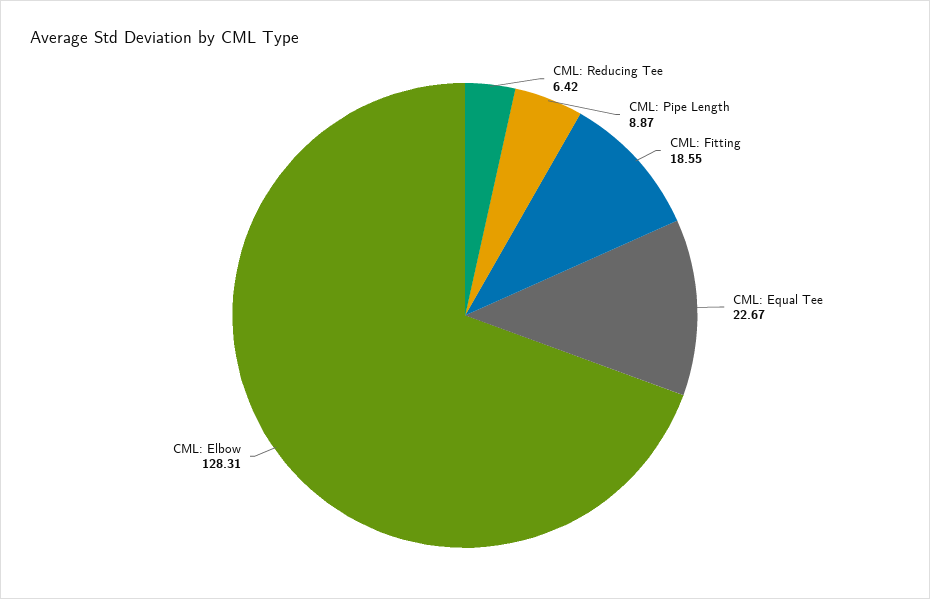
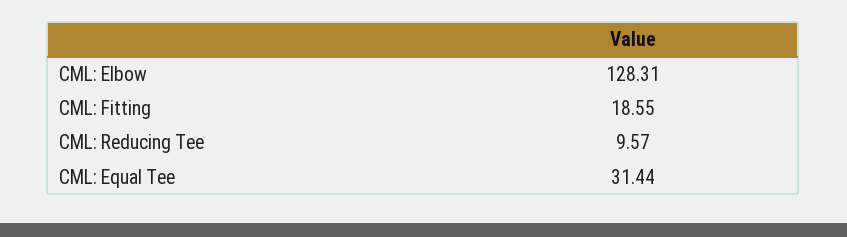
  {
-   "CML: Reducing Tee": 6.42,
+   "CML: Reducing Tee": 9.57,
-   "CML: Pipe Length": 8.87,
    "CML: Fitting": 18.55,
-   "CML: Equal Tee": 22.67,
+   "CML: Equal Tee": 31.44,
    "CML: Elbow": 128.31
  }

